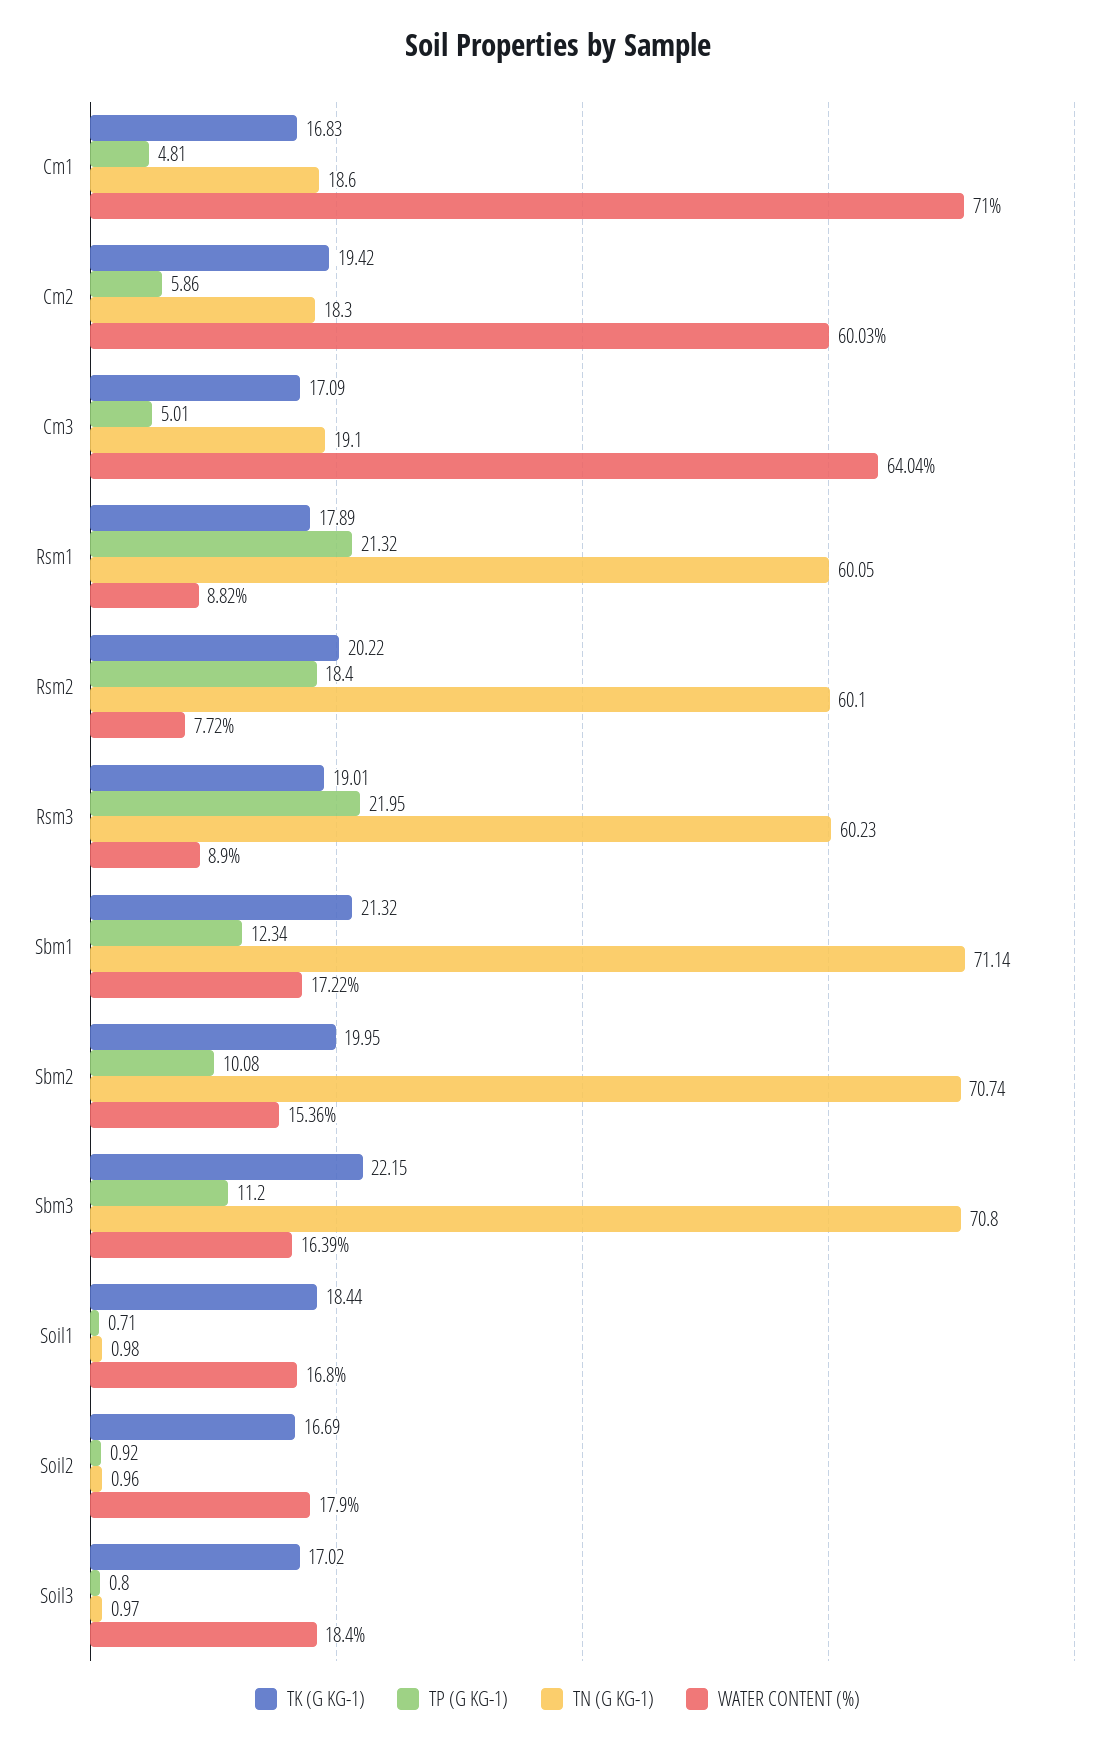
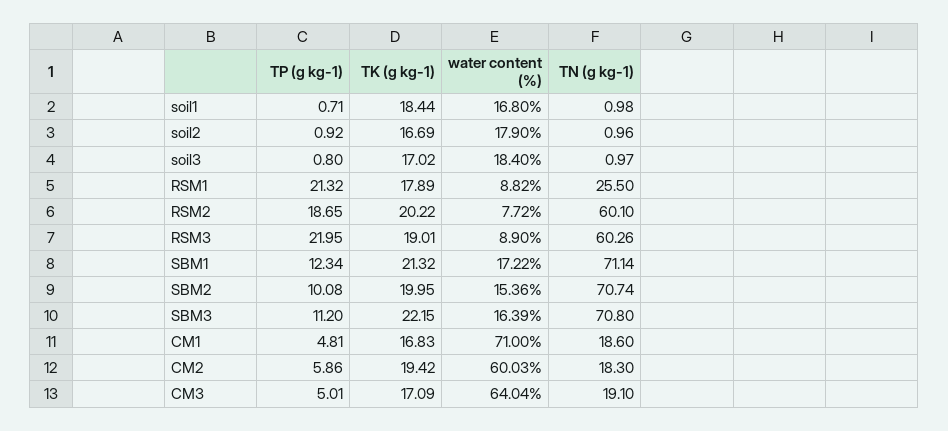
  {
    "TK (G KG-1)": {
      "Cm1": 16.83,
      "Cm2": 19.42,
      "Cm3": 17.09,
      "Rsm1": 17.89,
      "Rsm2": 20.22,
      "Rsm3": 19.01,
      "Sbm1": 21.32,
      "Sbm2": 19.95,
      "Sbm3": 22.15,
      "Soil1": 18.44,
      "Soil2": 16.69,
      "Soil3": 17.02
    },
    "TP (G KG-1)": {
      "Cm1": 4.81,
      "Cm2": 5.86,
      "Cm3": 5.01,
      "Rsm1": 21.32,
-     "Rsm2": 18.4,
+     "Rsm2": 18.65,
      "Rsm3": 21.95,
      "Sbm1": 12.34,
      "Sbm2": 10.08,
      "Sbm3": 11.2,
      "Soil1": 0.71,
      "Soil2": 0.92,
      "Soil3": 0.8
    },
    "TN (G KG-1)": {
      "Cm1": 18.6,
      "Cm2": 18.3,
      "Cm3": 19.1,
-     "Rsm1": 60.05,
+     "Rsm1": 25.5,
      "Rsm2": 60.1,
-     "Rsm3": 60.23,
+     "Rsm3": 60.26,
      "Sbm1": 71.14,
      "Sbm2": 70.74,
      "Sbm3": 70.8,
      "Soil1": 0.98,
      "Soil2": 0.96,
      "Soil3": 0.97
    },
    "WATER CONTENT (%)": {
      "Cm1": 71,
      "Cm2": 60.03,
      "Cm3": 64.04,
      "Rsm1": 8.82,
      "Rsm2": 7.72,
      "Rsm3": 8.9,
      "Sbm1": 17.22,
      "Sbm2": 15.36,
      "Sbm3": 16.39,
      "Soil1": 16.8,
      "Soil2": 17.9,
      "Soil3": 18.4
    }
  }

